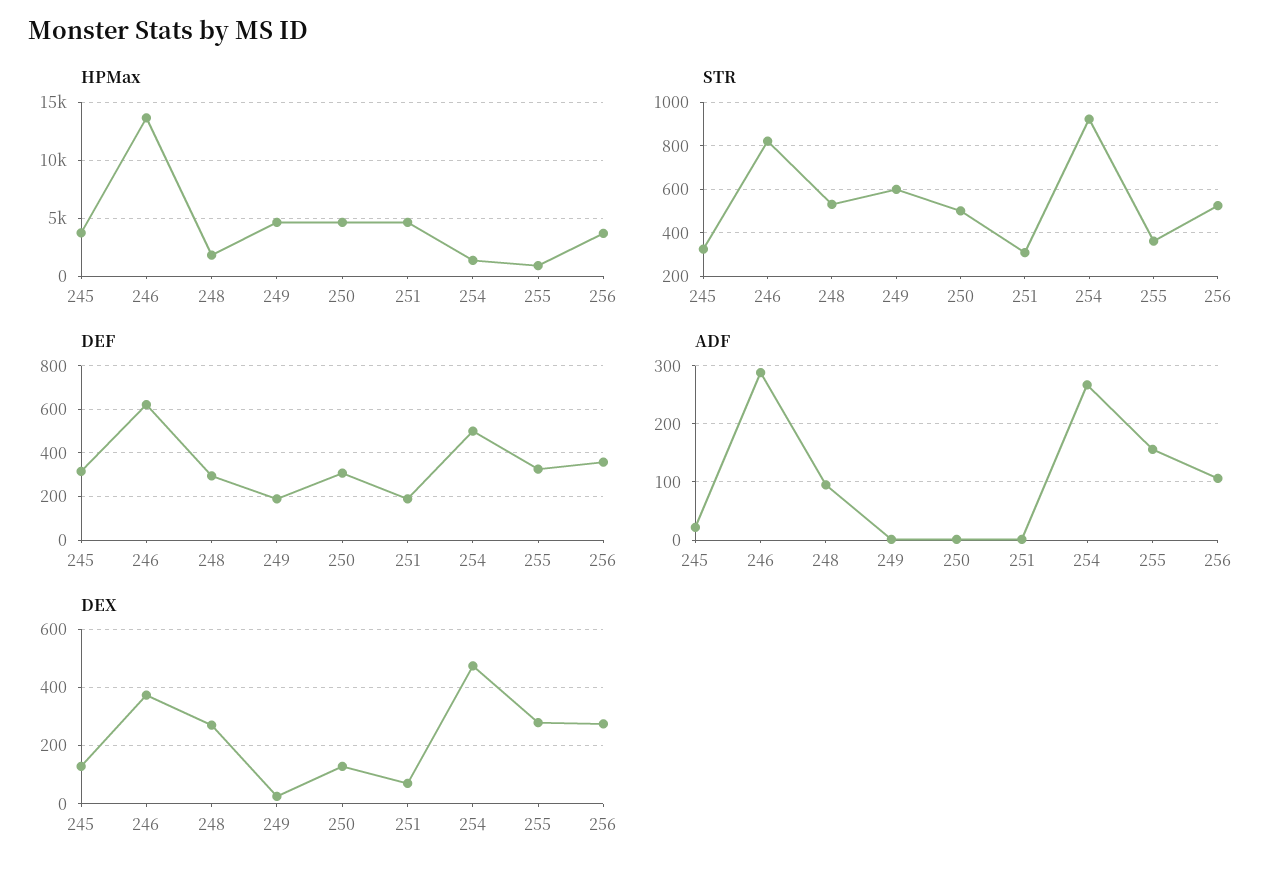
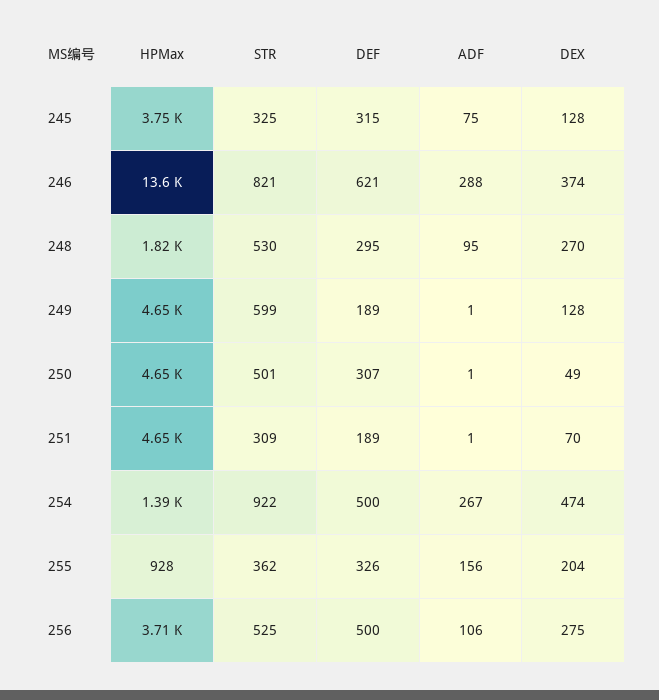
  {
    "HPMax": {
      "245": 3750,
      "246": 13600,
      "248": 1820,
      "249": 4650,
      "250": 4650,
      "251": 4650,
      "254": 1390,
      "255": 928,
      "256": 3710
    },
    "STR": {
      "245": 325,
      "246": 821,
      "248": 530,
      "249": 599,
      "250": 501,
      "251": 309,
      "254": 922,
      "255": 362,
      "256": 525
    },
    "DEF": {
      "245": 315,
      "246": 621,
      "248": 295,
      "249": 189,
      "250": 307,
      "251": 189,
      "254": 500,
      "255": 326,
-     "256": 350
+     "256": 500
    },
    "ADF": {
-     "245": 20,
+     "245": 75,
      "246": 288,
      "248": 95,
      "249": 1,
      "250": 1,
      "251": 1,
      "254": 267,
      "255": 156,
      "256": 106
    },
    "DEX": {
      "245": 128,
      "246": 374,
      "248": 270,
-     "249": 25,
+     "249": 128,
-     "250": 125,
+     "250": 49,
      "251": 70,
      "254": 474,
-     "255": 275,
+     "255": 204,
      "256": 275
    }
  }

